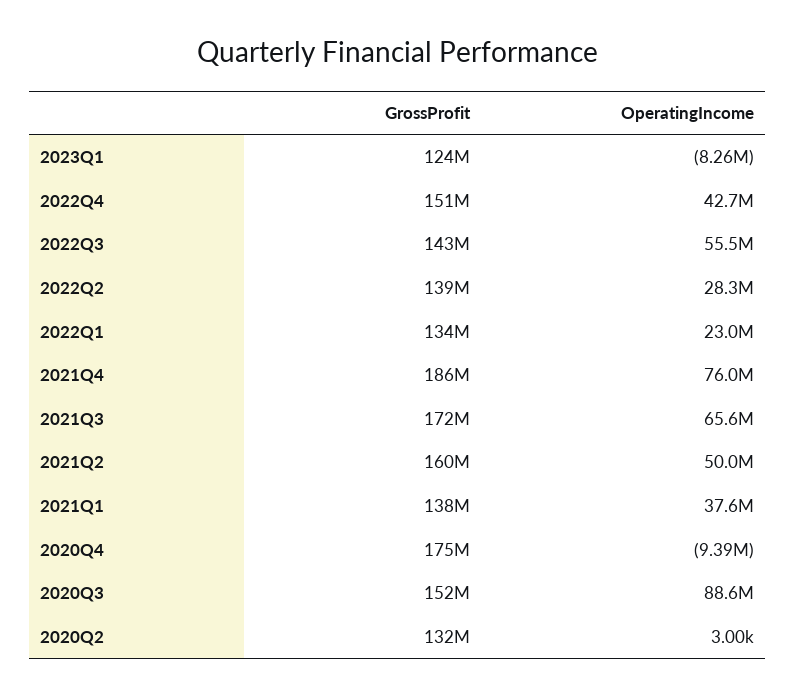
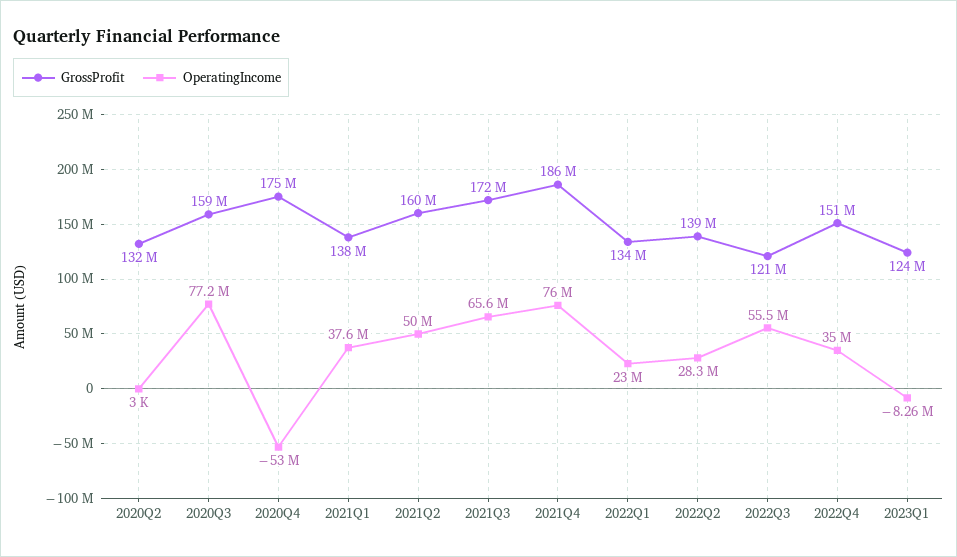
  {
    "GrossProfit": {
      "2023Q1": 124000000,
      "2022Q4": 151000000,
-     "2022Q3": 143000000,
+     "2022Q3": 121000000,
      "2022Q2": 139000000,
      "2022Q1": 134000000,
      "2021Q4": 186000000,
      "2021Q3": 172000000,
      "2021Q2": 160000000,
      "2021Q1": 138000000,
      "2020Q4": 175000000,
-     "2020Q3": 152000000,
+     "2020Q3": 159000000,
      "2020Q2": 132000000
    },
    "OperatingIncome": {
      "2023Q1": -8260000,
-     "2022Q4": 42700000,
+     "2022Q4": 35000000,
      "2022Q3": 55500000,
      "2022Q2": 28300000,
      "2022Q1": 23000000,
      "2021Q4": 76000000,
      "2021Q3": 65600000,
      "2021Q2": 50000000,
      "2021Q1": 37600000,
-     "2020Q4": -9390000,
+     "2020Q4": -53000000,
-     "2020Q3": 88600000,
+     "2020Q3": 77200000,
      "2020Q2": 3000
    }
  }

